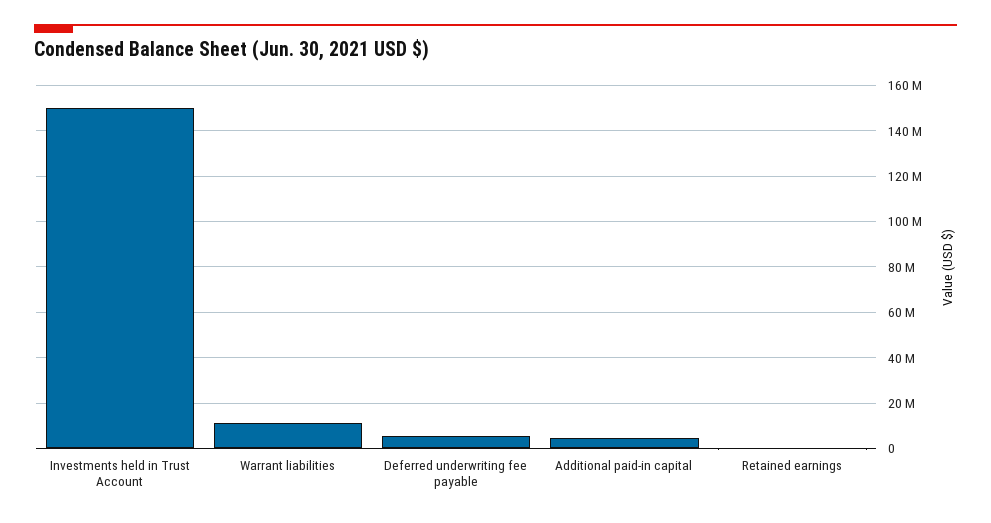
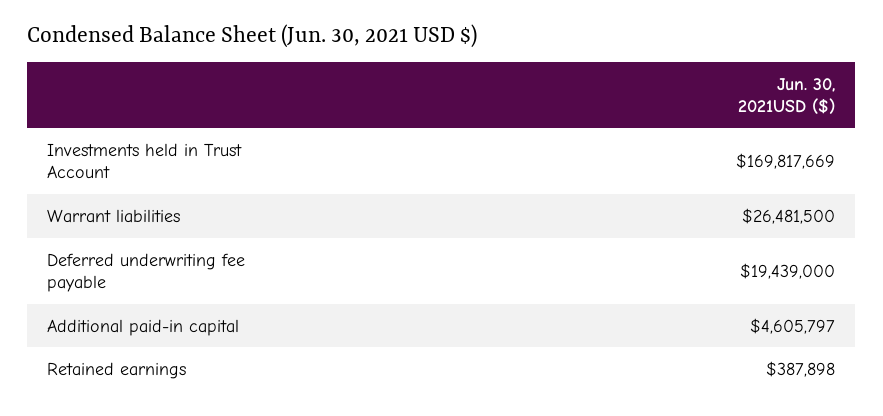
  {
-   "Investments held in Trust Account": 150000000,
+   "Investments held in Trust Account": 169817669,
-   "Warrant liabilities": 10000000,
+   "Warrant liabilities": 26481500,
-   "Deferred underwriting fee payable": 5000000,
+   "Deferred underwriting fee payable": 19439000,
    "Additional paid-in capital": 4605797,
    "Retained earnings": 387898
  }

